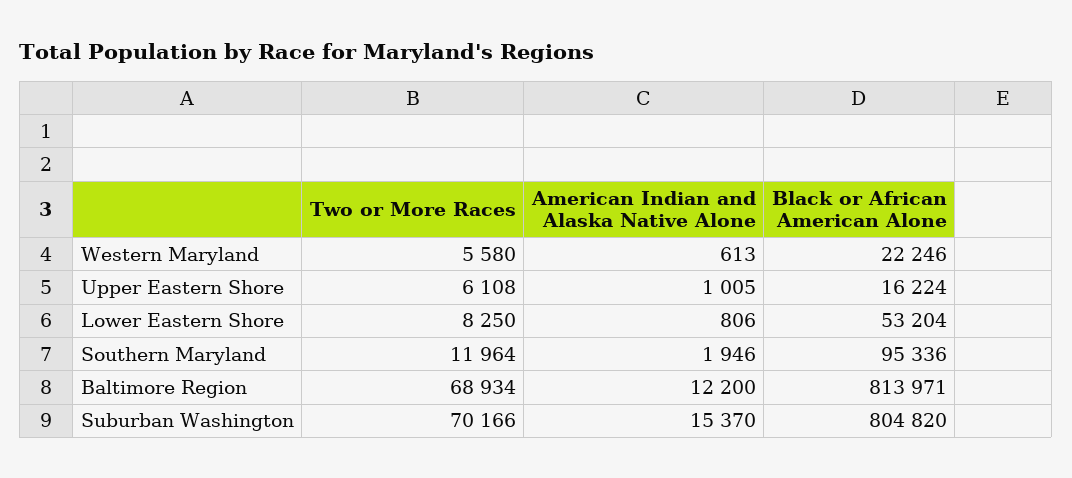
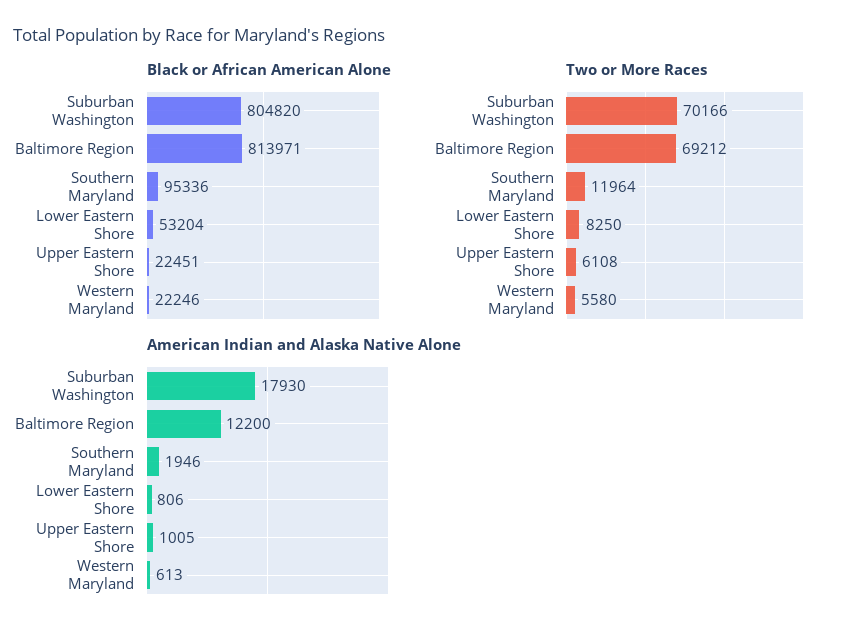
  {
    "Two or More Races": {
      "Western Maryland": 5580,
      "Upper Eastern Shore": 6108,
      "Lower Eastern Shore": 8250,
      "Southern Maryland": 11964,
-     "Baltimore Region": 68934,
+     "Baltimore Region": 69212,
      "Suburban Washington": 70166
    },
    "American Indian and Alaska Native Alone": {
      "Western Maryland": 613,
      "Upper Eastern Shore": 1005,
      "Lower Eastern Shore": 806,
      "Southern Maryland": 1946,
      "Baltimore Region": 12200,
-     "Suburban Washington": 15370
+     "Suburban Washington": 17930
    },
    "Black or African American Alone": {
      "Western Maryland": 22246,
-     "Upper Eastern Shore": 16224,
+     "Upper Eastern Shore": 22451,
      "Lower Eastern Shore": 53204,
      "Southern Maryland": 95336,
      "Baltimore Region": 813971,
      "Suburban Washington": 804820
    }
  }

